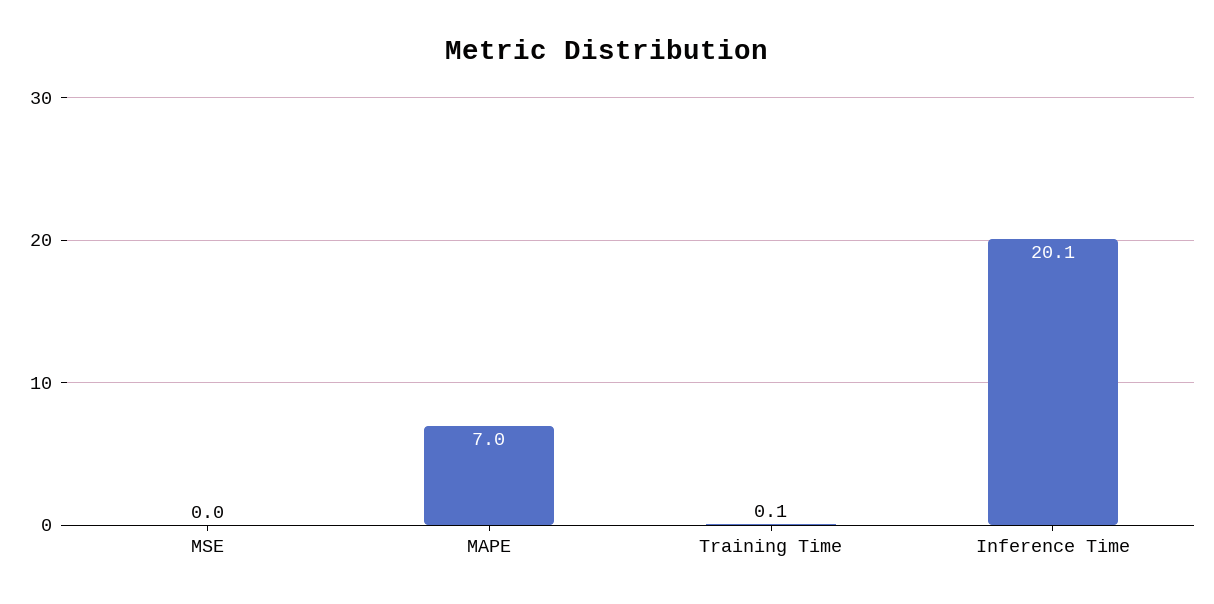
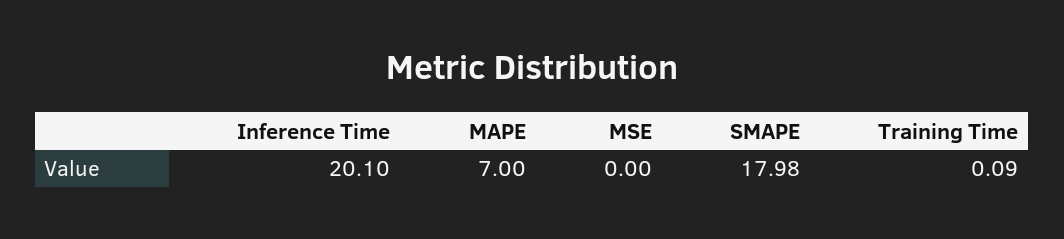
  {
    "MSE": 0,
    "MAPE": 7,
    "Training Time": 0.09,
-   "Inference Time": 20.1
+   "Inference Time": 20.1,
+   "SMAPE": 17.98
  }

